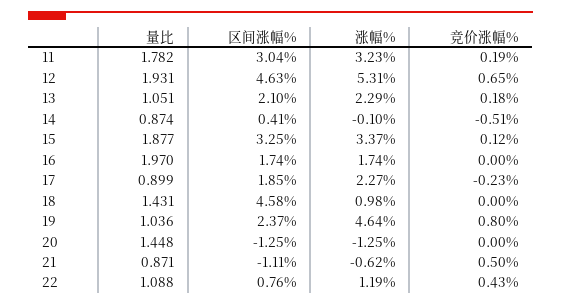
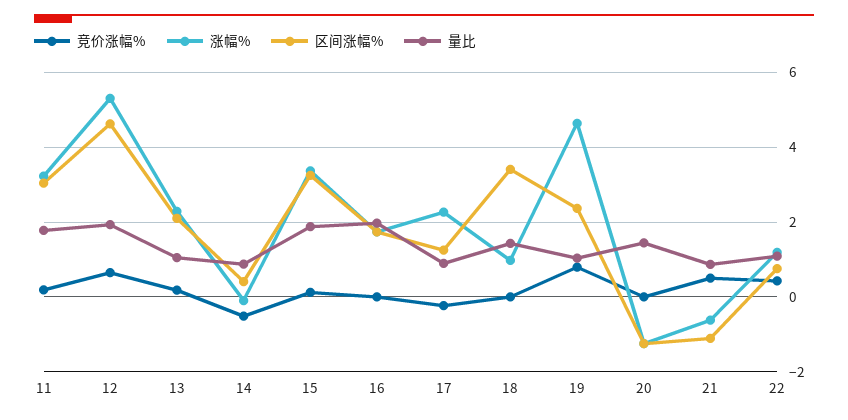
  {
    "量比": {
      "11": 1.782,
      "12": 1.931,
      "13": 1.051,
      "14": 0.874,
      "15": 1.877,
      "16": 1.97,
      "17": 0.899,
      "18": 1.431,
      "19": 1.036,
      "20": 1.448,
      "21": 0.871,
      "22": 1.088
    },
    "区间涨幅%": {
      "11": 3.04,
      "12": 4.63,
      "13": 2.1,
      "14": 0.41,
      "15": 3.25,
      "16": 1.74,
-     "17": 1.85,
+     "17": 1.2,
-     "18": 4.58,
+     "18": 3.4,
      "19": 2.37,
      "20": -1.25,
      "21": -1.11,
      "22": 0.76
    },
    "涨幅%": {
      "11": 3.23,
      "12": 5.31,
      "13": 2.29,
      "14": -0.1,
      "15": 3.37,
      "16": 1.74,
      "17": 2.27,
      "18": 0.98,
      "19": 4.64,
      "20": -1.25,
      "21": -0.62,
      "22": 1.19
    },
    "竞价涨幅%": {
      "11": 0.19,
      "12": 0.65,
      "13": 0.18,
      "14": -0.51,
      "15": 0.12,
      "16": 0,
      "17": -0.23,
      "18": 0,
      "19": 0.8,
      "20": 0,
      "21": 0.5,
      "22": 0.43
    }
  }

